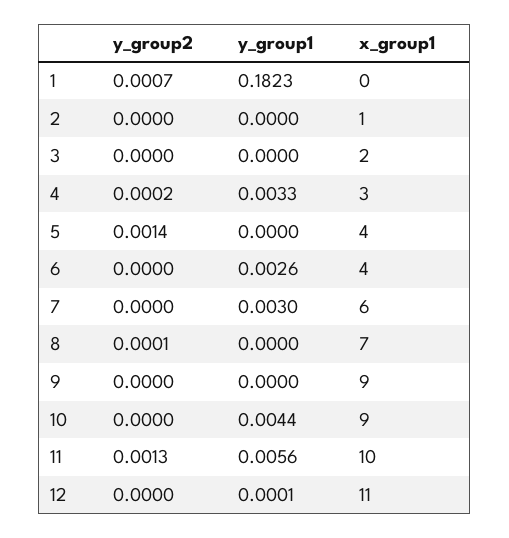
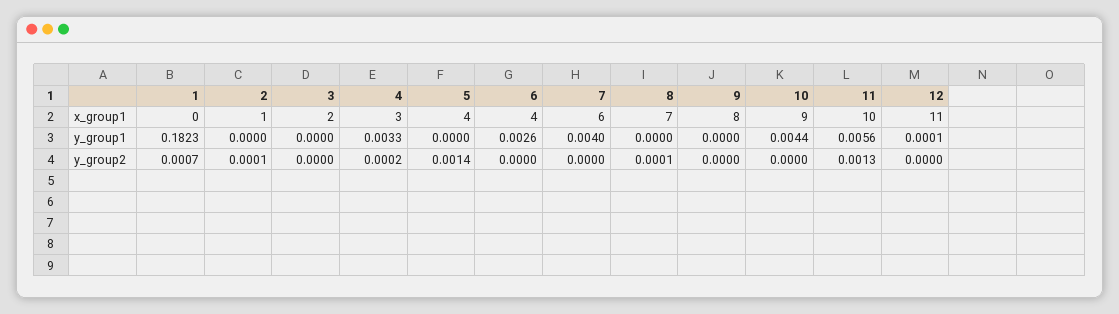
  {
    "y_group2": {
      "1": 0.0007,
-     "2": 0,
+     "2": 0.0001,
      "3": 0,
      "4": 0.0002,
      "5": 0.0014,
      "6": 0,
      "7": 0,
      "8": 0.0001,
      "9": 0,
      "10": 0,
      "11": 0.0013,
      "12": 0
    },
    "y_group1": {
      "1": 0.1823,
      "2": 0,
      "3": 0,
      "4": 0.0033,
      "5": 0,
      "6": 0.0026,
-     "7": 0.003,
+     "7": 0.004,
      "8": 0,
      "9": 0,
      "10": 0.0044,
      "11": 0.0056,
      "12": 0.0001
    },
    "x_group1": {
      "1": 0,
      "2": 1,
      "3": 2,
      "4": 3,
      "5": 4,
      "6": 4,
      "7": 6,
      "8": 7,
-     "9": 9,
+     "9": 8,
      "10": 9,
      "11": 10,
      "12": 11
    }
  }

